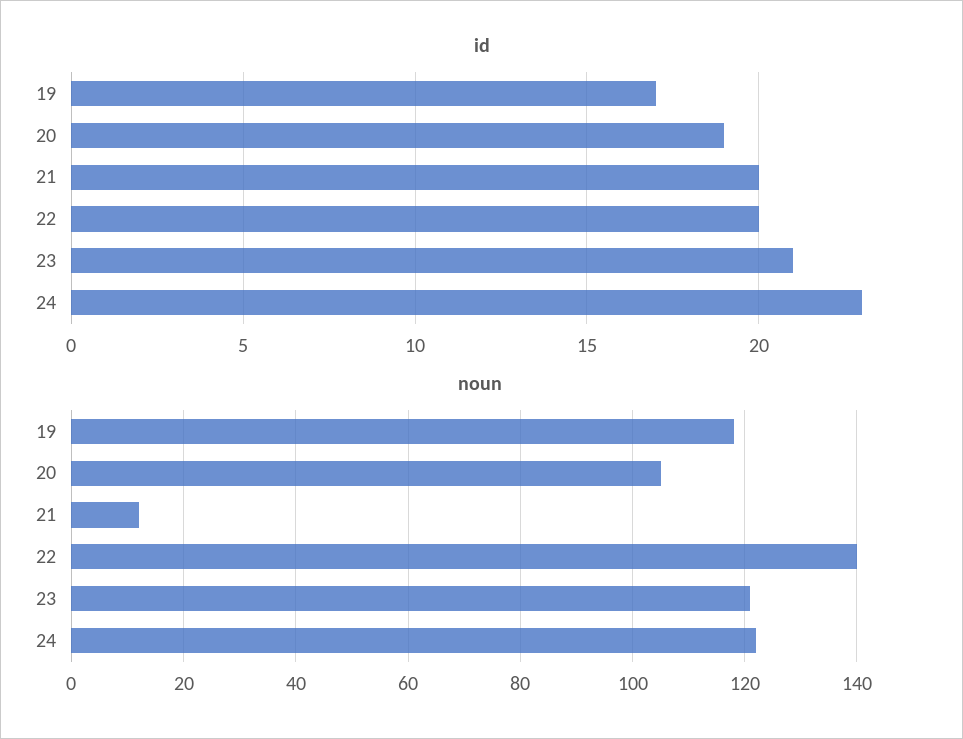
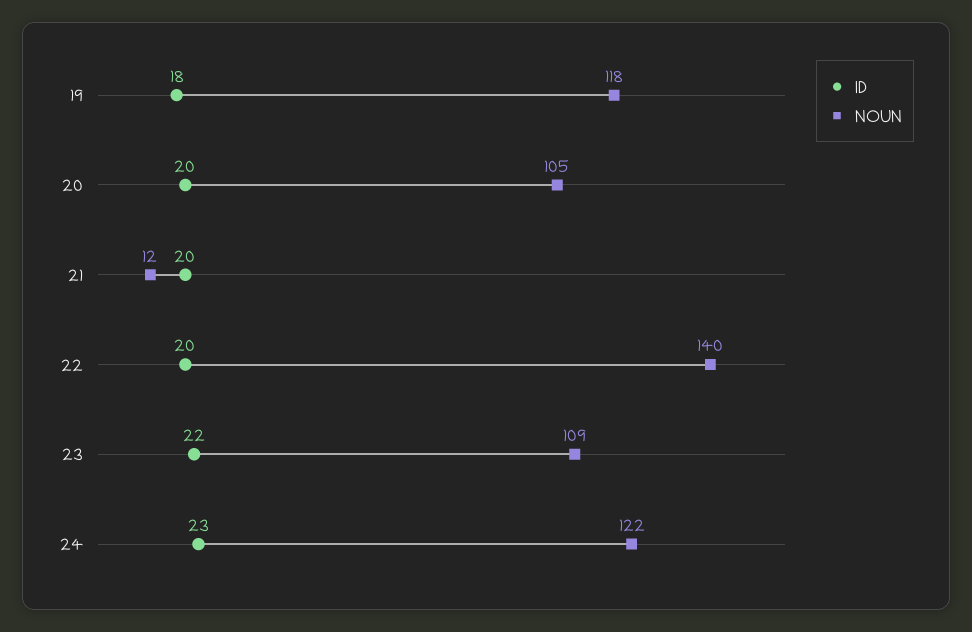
  {
    "id": {
-     "19": 17,
+     "19": 18,
-     "20": 19,
+     "20": 20,
      "21": 20,
      "22": 20,
-     "23": 21,
+     "23": 22,
      "24": 23
    },
    "noun": {
      "19": 118,
      "20": 105,
      "21": 12,
      "22": 140,
-     "23": 120,
+     "23": 109,
      "24": 122
    }
  }

